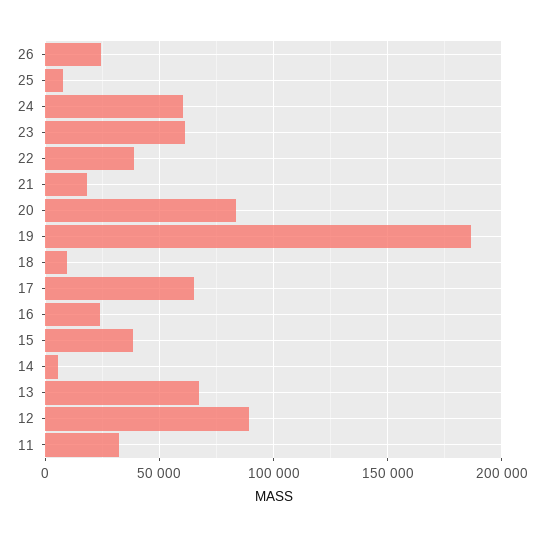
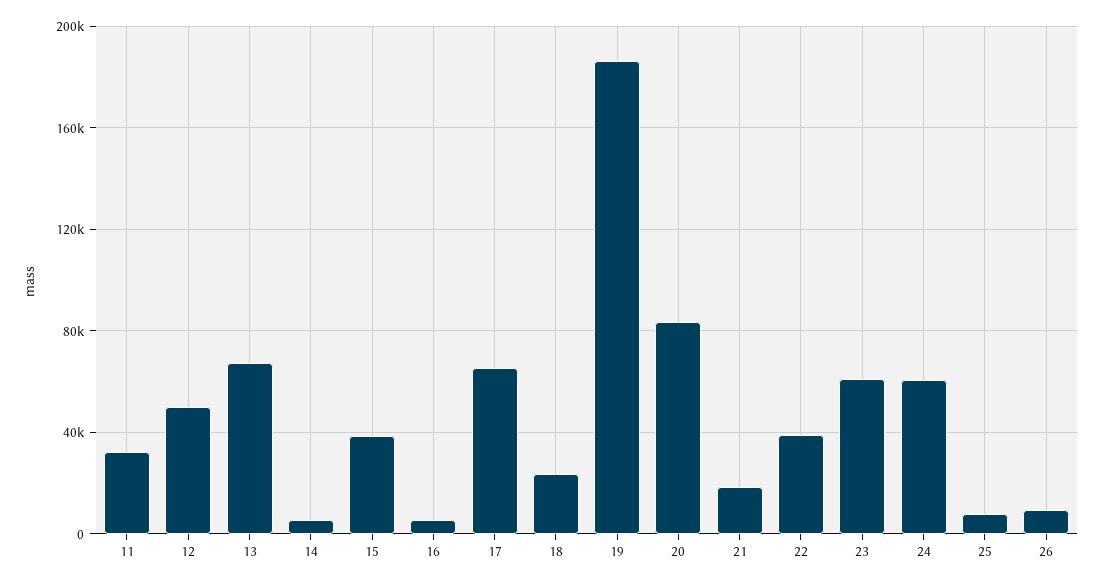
  {
-   "26": 25000,
+   "26": 10000,
    "25": 10000,
    "24": 60000,
    "23": 60000,
    "22": 40000,
    "21": 20000,
    "20": 85000,
    "19": 185000,
-   "18": 10000,
+   "18": 25000,
    "17": 65000,
-   "16": 25000,
+   "16": 5000,
    "15": 40000,
    "14": 5000,
    "13": 70000,
-   "12": 90000,
+   "12": 50000,
    "11": 30000
  }

